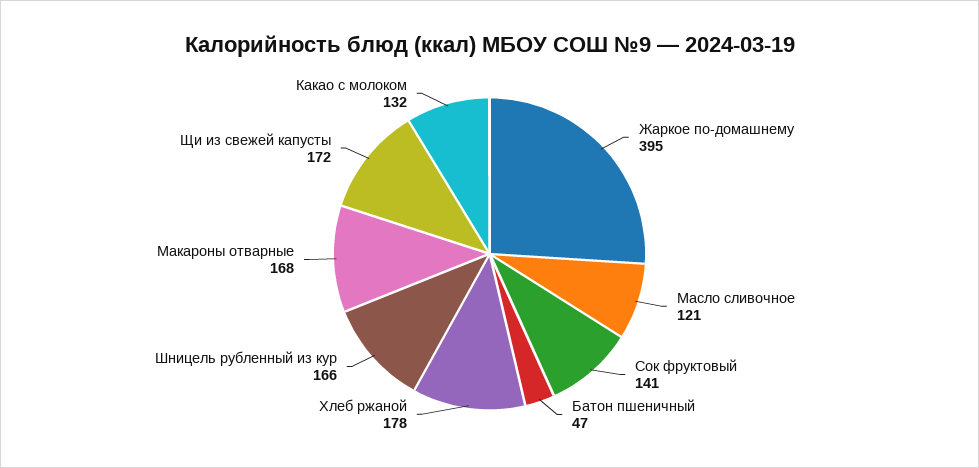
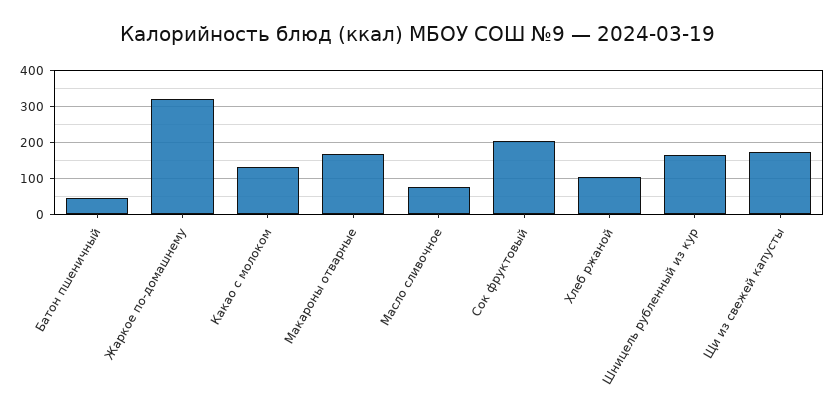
  {
-   "Жаркое по-домашнему": 395,
+   "Жаркое по-домашнему": 320,
-   "Масло сливочное": 121,
+   "Масло сливочное": 80,
-   "Сок фруктовый": 141,
+   "Сок фруктовый": 200,
    "Батон пшеничный": 47,
-   "Хлеб ржаной": 178,
+   "Хлеб ржаной": 100,
    "Шницель рубленный из кур": 166,
    "Макароны отварные": 168,
    "Щи из свежей капусты": 172,
    "Какао с молоком": 132
  }

